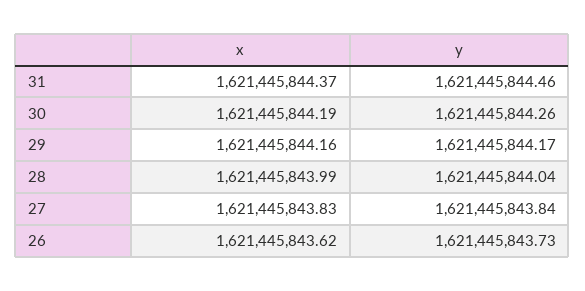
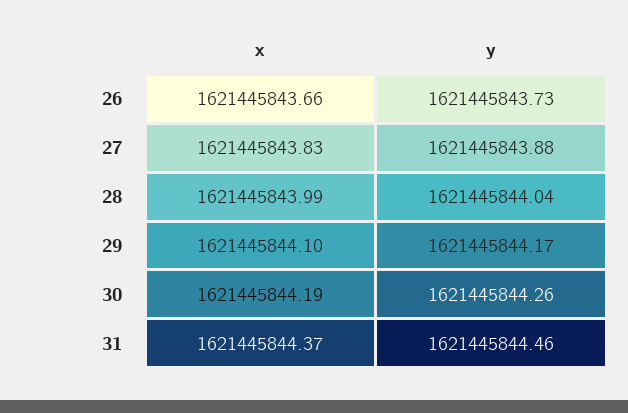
  {
    "x": {
      "31": 1621445844.37,
      "30": 1621445844.19,
-     "29": 1621445844.16,
+     "29": 1621445844.1,
      "28": 1621445843.99,
      "27": 1621445843.83,
-     "26": 1621445843.62
+     "26": 1621445843.66
    },
    "y": {
      "31": 1621445844.46,
      "30": 1621445844.26,
      "29": 1621445844.17,
      "28": 1621445844.04,
-     "27": 1621445843.84,
+     "27": 1621445843.88,
      "26": 1621445843.73
    }
  }

